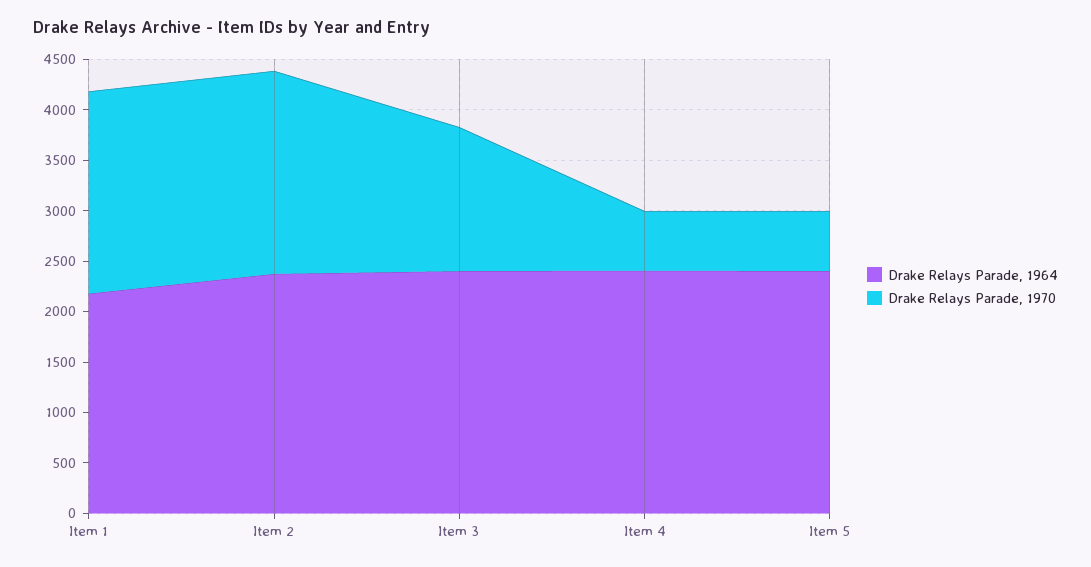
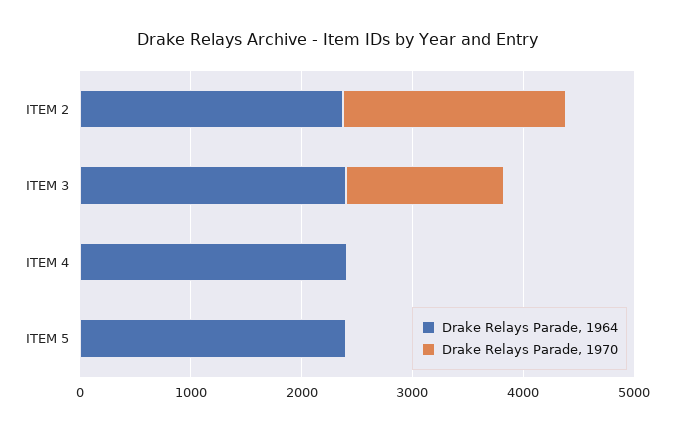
  {
    "Drake Relays Parade, 1964": {
-     "Item 1": 2200,
      "Item 2": 2400,
      "Item 3": 2400,
      "Item 4": 2400,
      "Item 5": 2400
    },
    "Drake Relays Parade, 1970": {
-     "Item 1": 2000,
      "Item 2": 2000,
      "Item 3": 1400,
-     "Item 4": 600,
+     "Item 4": 0,
-     "Item 5": 600
+     "Item 5": 0
    }
  }

